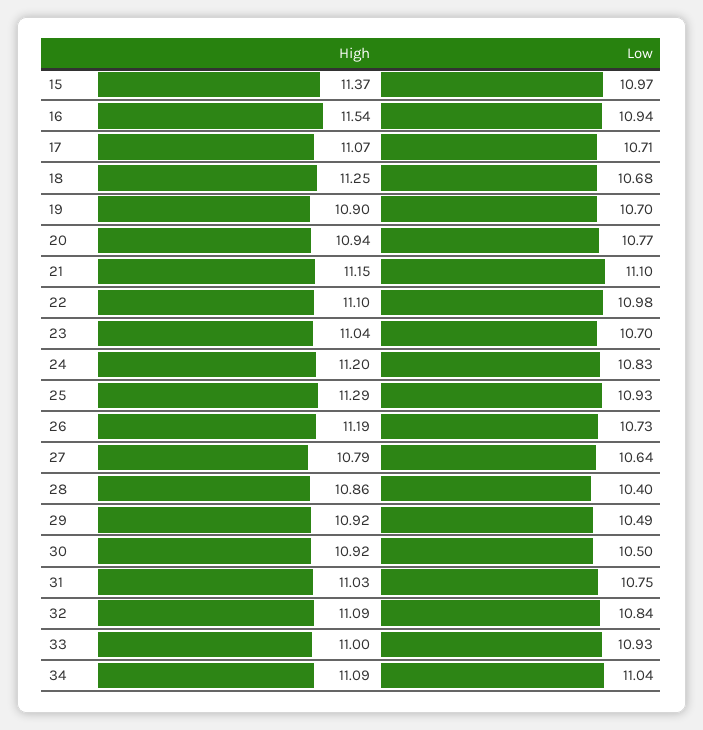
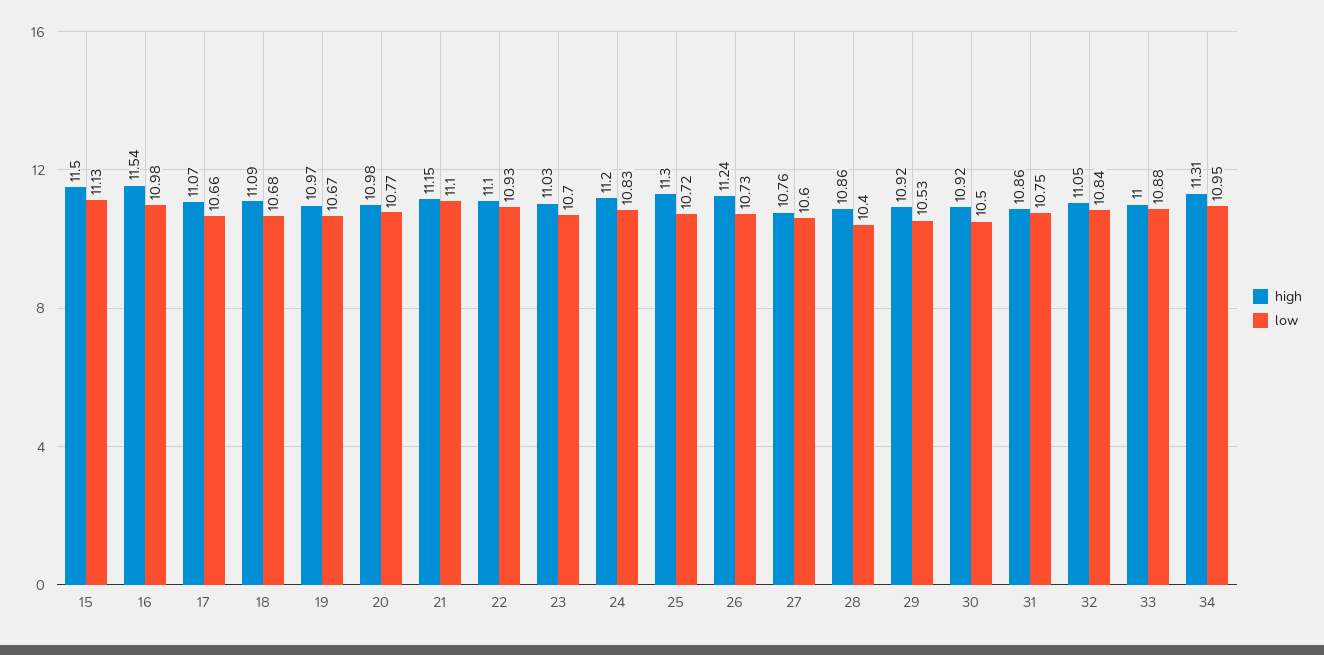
  {
    "High": {
-     "15": 11.37,
+     "15": 11.5,
      "16": 11.54,
      "17": 11.07,
-     "18": 11.25,
+     "18": 11.09,
-     "19": 10.9,
+     "19": 10.97,
-     "20": 10.94,
+     "20": 10.98,
      "21": 11.15,
      "22": 11.1,
-     "23": 11.04,
+     "23": 11.03,
      "24": 11.2,
-     "25": 11.29,
+     "25": 11.3,
-     "26": 11.19,
+     "26": 11.24,
-     "27": 10.79,
+     "27": 10.76,
      "28": 10.86,
      "29": 10.92,
      "30": 10.92,
-     "31": 11.03,
+     "31": 10.86,
-     "32": 11.09,
+     "32": 11.05,
      "33": 11,
-     "34": 11.09
+     "34": 11.31
    },
    "Low": {
-     "15": 10.97,
+     "15": 11.13,
-     "16": 10.94,
+     "16": 10.98,
-     "17": 10.71,
+     "17": 10.66,
      "18": 10.68,
-     "19": 10.7,
+     "19": 10.67,
      "20": 10.77,
      "21": 11.1,
-     "22": 10.98,
+     "22": 10.93,
      "23": 10.7,
      "24": 10.83,
-     "25": 10.93,
+     "25": 10.72,
      "26": 10.73,
-     "27": 10.64,
+     "27": 10.6,
      "28": 10.4,
-     "29": 10.49,
+     "29": 10.53,
      "30": 10.5,
      "31": 10.75,
      "32": 10.84,
-     "33": 10.93,
+     "33": 10.88,
-     "34": 11.04
+     "34": 10.95
    }
  }

